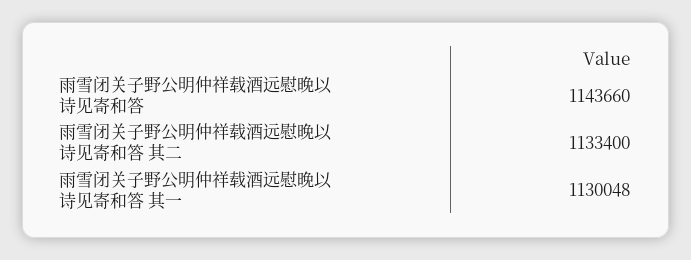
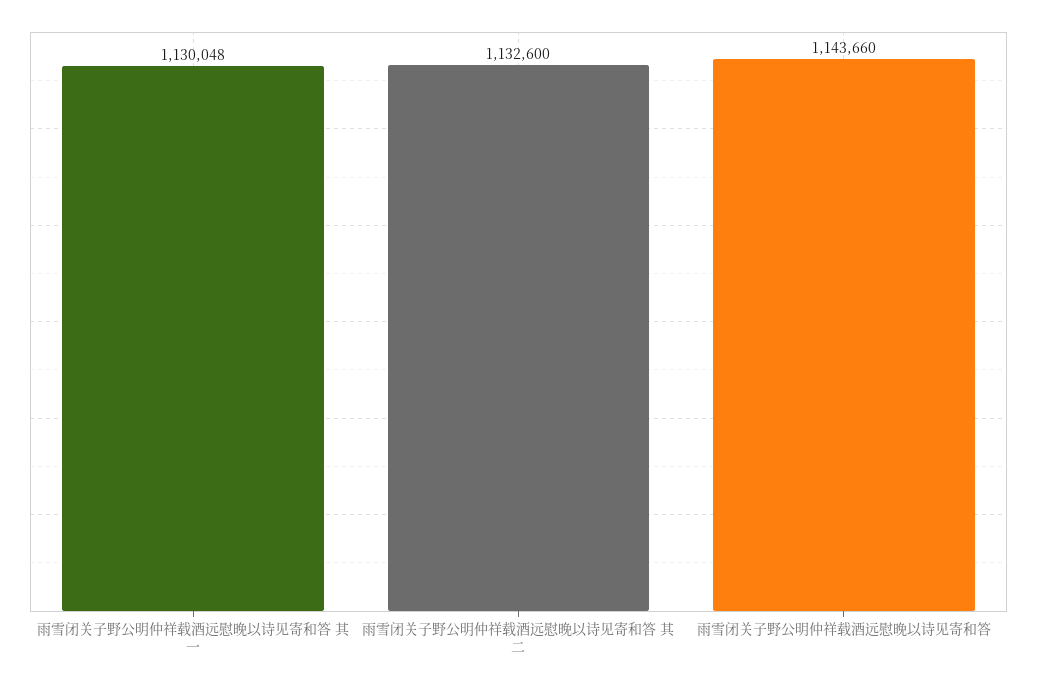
  {
    "雨雪闭关子野公明仲祥载酒远慰晚以诗见寄和答": 1143660,
-   "雨雪闭关子野公明仲祥载酒远慰晚以诗见寄和答 其二": 1133400,
+   "雨雪闭关子野公明仲祥载酒远慰晚以诗见寄和答 其二": 1132600,
    "雨雪闭关子野公明仲祥载酒远慰晚以诗见寄和答 其一": 1130048
  }

